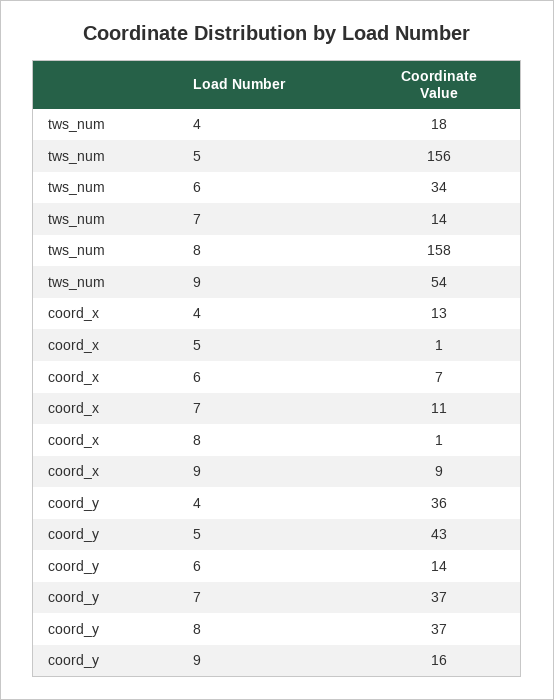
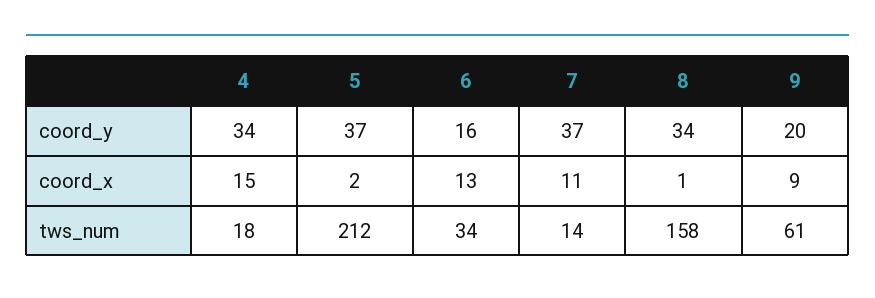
  {
    "tws_num": {
      "4": 18,
-     "5": 156,
+     "5": 212,
      "6": 34,
      "7": 14,
      "8": 158,
-     "9": 54
+     "9": 61
    },
    "coord_x": {
-     "4": 13,
+     "4": 15,
-     "5": 1,
+     "5": 2,
-     "6": 7,
+     "6": 13,
      "7": 11,
      "8": 1,
      "9": 9
    },
    "coord_y": {
-     "4": 36,
+     "4": 34,
-     "5": 43,
+     "5": 37,
-     "6": 14,
+     "6": 16,
      "7": 37,
-     "8": 37,
+     "8": 34,
-     "9": 16
+     "9": 20
    }
  }

